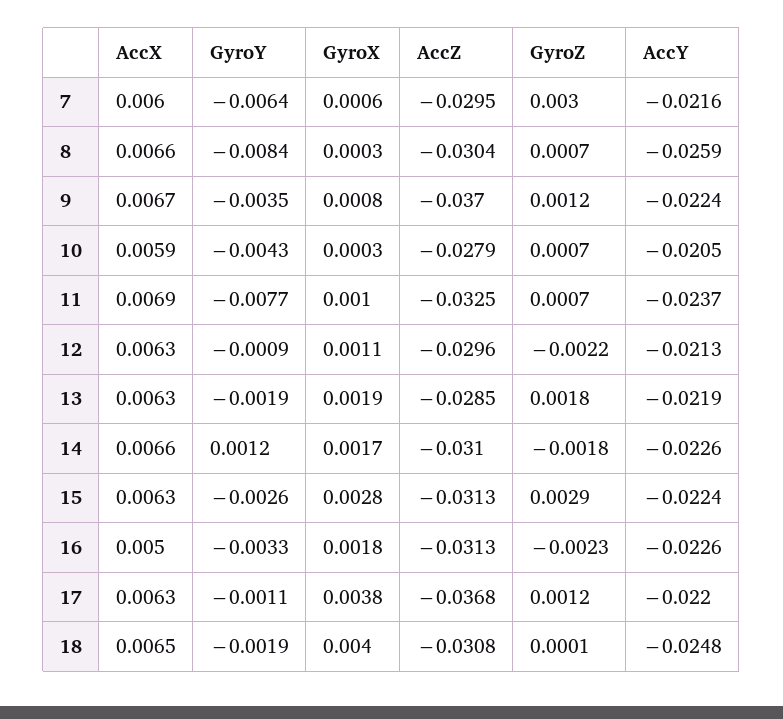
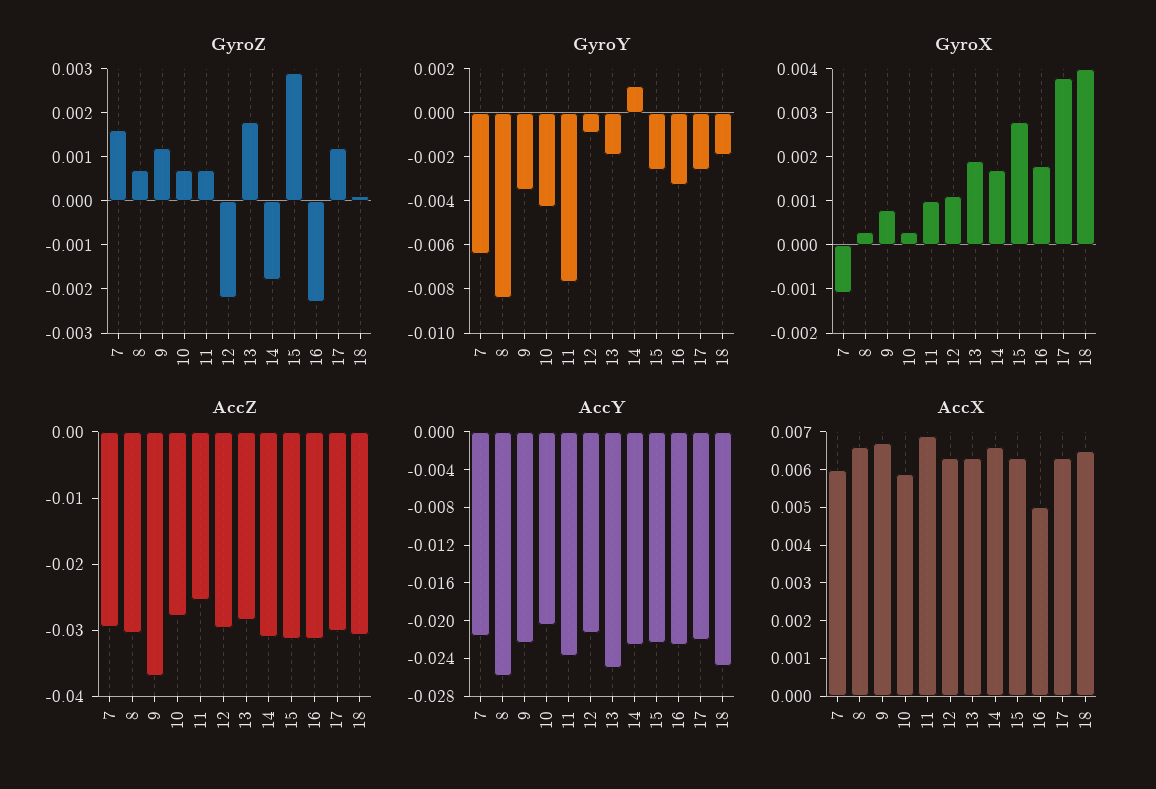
  {
    "AccX": {
      "7": 0.006,
      "8": 0.0066,
      "9": 0.0067,
      "10": 0.0059,
      "11": 0.0069,
      "12": 0.0063,
      "13": 0.0063,
      "14": 0.0066,
      "15": 0.0063,
      "16": 0.005,
      "17": 0.0063,
      "18": 0.0065
    },
    "GyroY": {
      "7": -0.0064,
      "8": -0.0084,
      "9": -0.0035,
      "10": -0.0043,
      "11": -0.0077,
      "12": -0.0009,
      "13": -0.0019,
      "14": 0.0012,
      "15": -0.0026,
      "16": -0.0033,
-     "17": -0.0011,
+     "17": -0.0025,
      "18": -0.0019
    },
    "GyroX": {
-     "7": 0.0006,
+     "7": -0.001,
      "8": 0.0003,
      "9": 0.0008,
      "10": 0.0003,
      "11": 0.001,
      "12": 0.0011,
      "13": 0.0019,
      "14": 0.0017,
      "15": 0.0028,
      "16": 0.0018,
      "17": 0.0038,
      "18": 0.004
    },
    "AccZ": {
      "7": -0.0295,
      "8": -0.0304,
      "9": -0.037,
      "10": -0.0279,
-     "11": -0.0325,
+     "11": -0.026,
      "12": -0.0296,
      "13": -0.0285,
      "14": -0.031,
      "15": -0.0313,
      "16": -0.0313,
-     "17": -0.0368,
+     "17": -0.03,
      "18": -0.0308
    },
    "GyroZ": {
-     "7": 0.003,
+     "7": 0.0015,
      "8": 0.0007,
      "9": 0.0012,
      "10": 0.0007,
      "11": 0.0007,
      "12": -0.0022,
      "13": 0.0018,
      "14": -0.0018,
      "15": 0.0029,
      "16": -0.0023,
      "17": 0.0012,
      "18": 0.0001
    },
    "AccY": {
      "7": -0.0216,
      "8": -0.0259,
      "9": -0.0224,
      "10": -0.0205,
      "11": -0.0237,
      "12": -0.0213,
-     "13": -0.0219,
+     "13": -0.025,
      "14": -0.0226,
      "15": -0.0224,
      "16": -0.0226,
      "17": -0.022,
      "18": -0.0248
    }
  }

